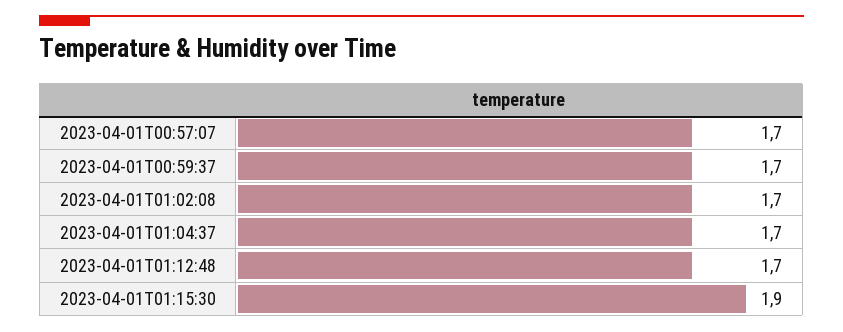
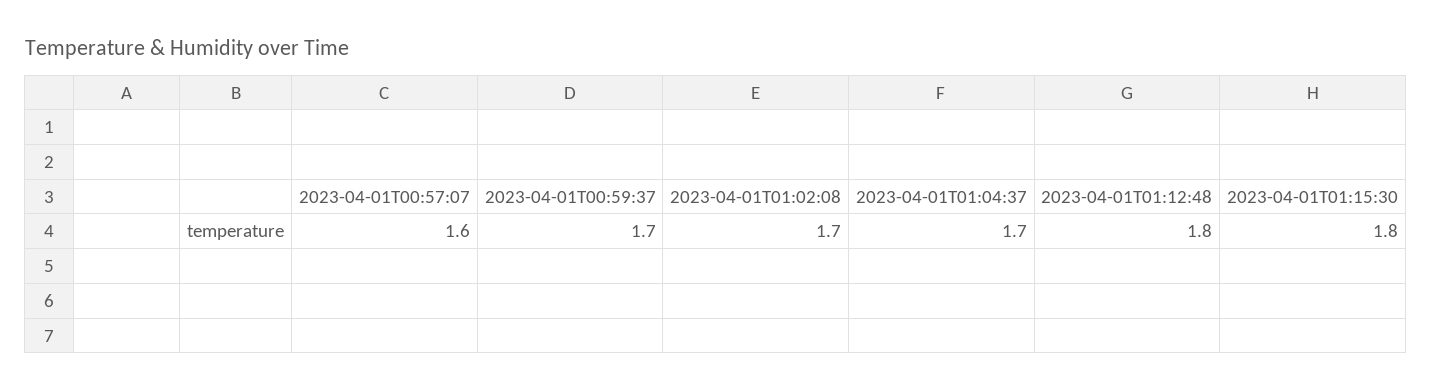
  {
-   "2023-04-01T00:57:07": 1.7,
+   "2023-04-01T00:57:07": 1.6,
    "2023-04-01T00:59:37": 1.7,
    "2023-04-01T01:02:08": 1.7,
    "2023-04-01T01:04:37": 1.7,
-   "2023-04-01T01:12:48": 1.7,
+   "2023-04-01T01:12:48": 1.8,
-   "2023-04-01T01:15:30": 1.9
+   "2023-04-01T01:15:30": 1.8
  }

